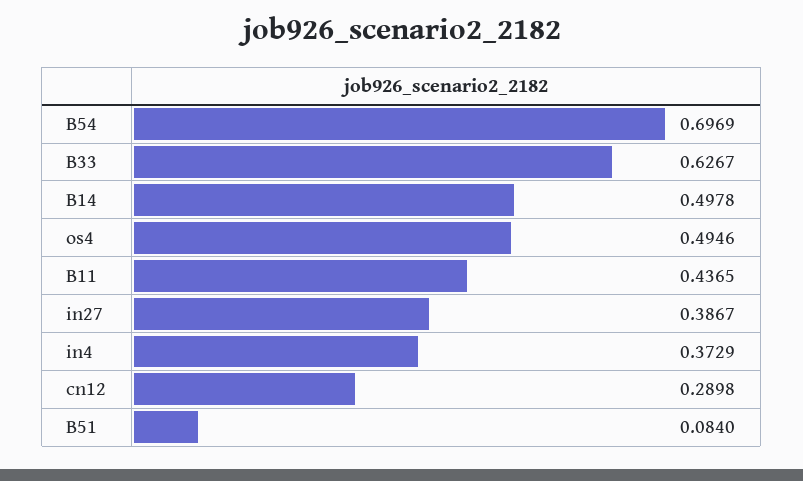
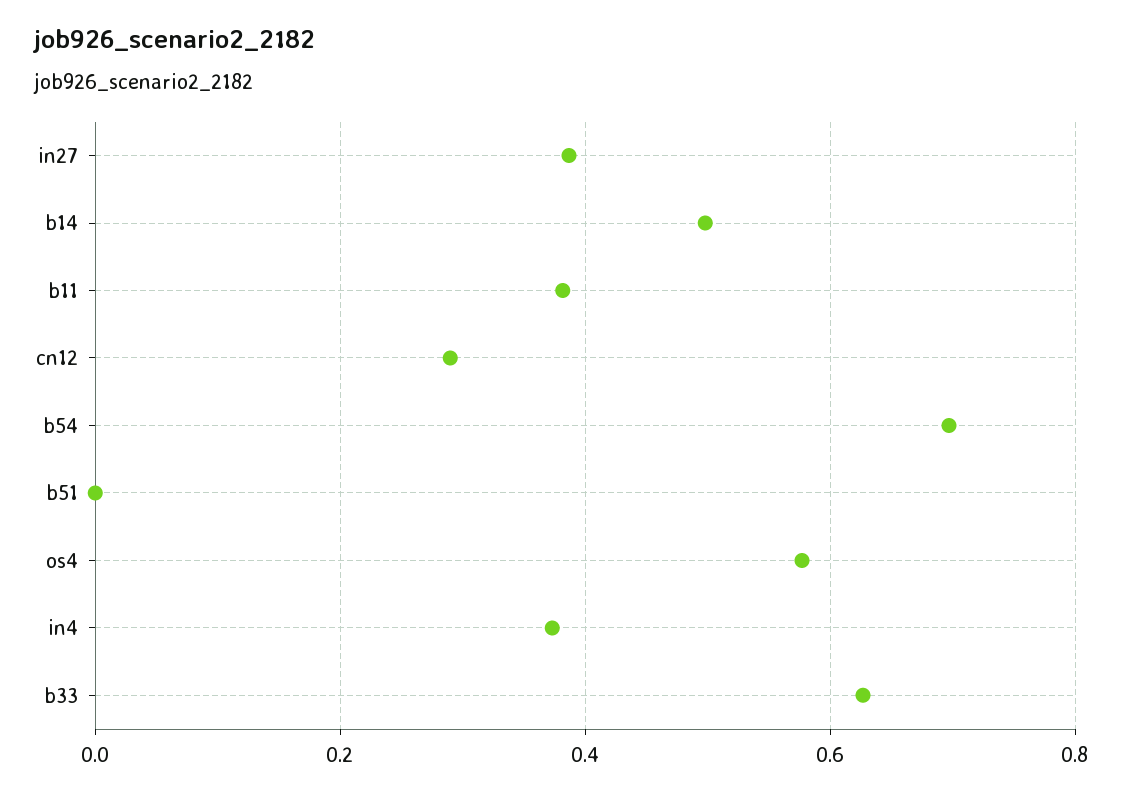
  {
    "B54": 0.6969,
    "B33": 0.6267,
    "B14": 0.4978,
-   "os4": 0.4946,
+   "os4": 0.58,
-   "B11": 0.4365,
+   "B11": 0.38,
    "in27": 0.3867,
    "in4": 0.3729,
    "cn12": 0.2898,
-   "B51": 0.084
+   "B51": 0
  }

